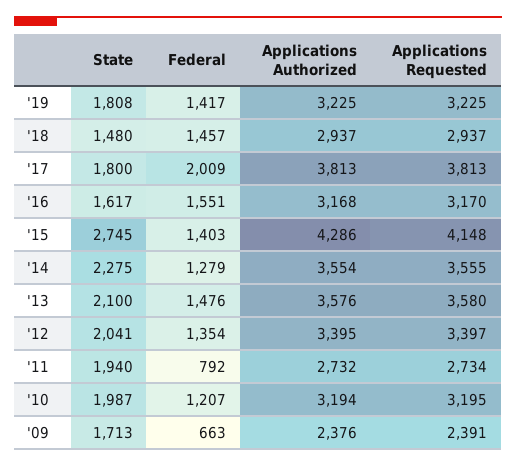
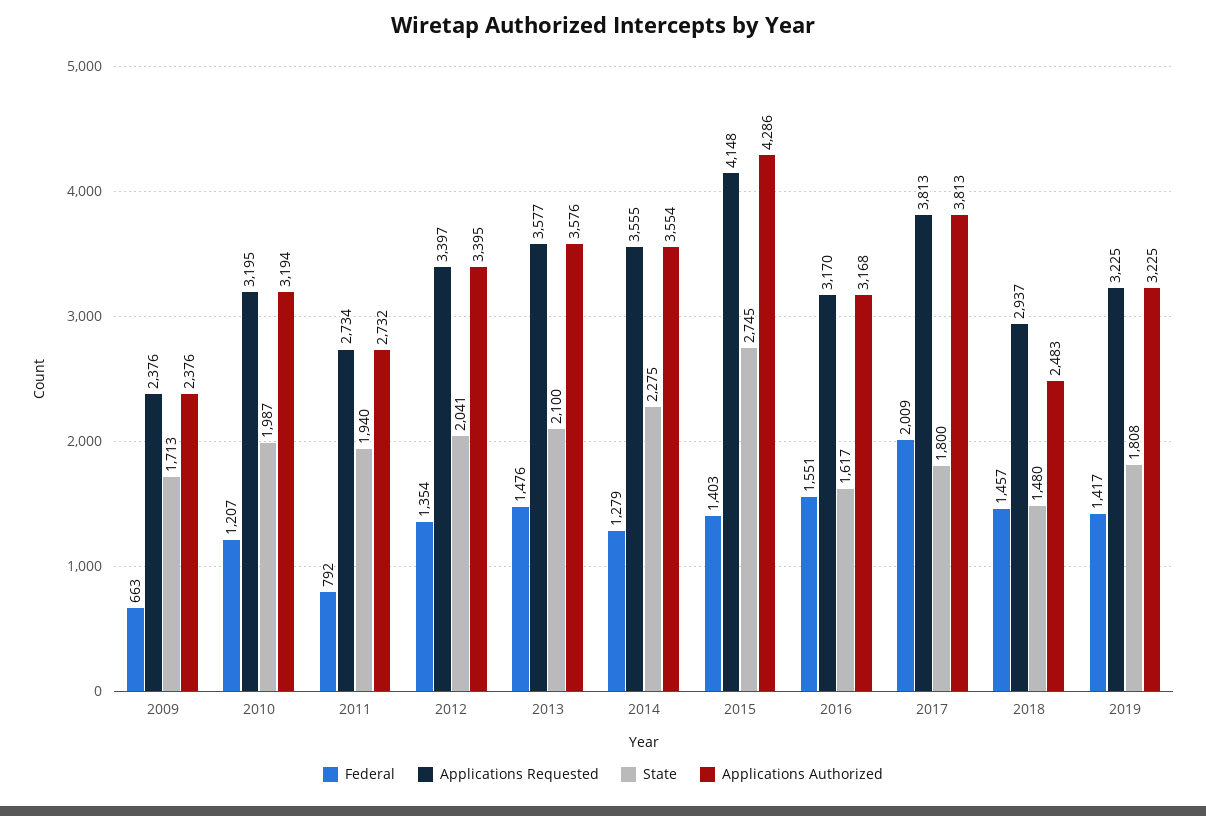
  {
    "State": {
      "'19": 1808,
      "'18": 1480,
      "'17": 1800,
      "'16": 1617,
      "'15": 2745,
      "'14": 2275,
      "'13": 2100,
      "'12": 2041,
      "'11": 1940,
      "'10": 1987,
      "'09": 1713
    },
    "Federal": {
      "'19": 1417,
      "'18": 1457,
      "'17": 2009,
      "'16": 1551,
      "'15": 1403,
      "'14": 1279,
      "'13": 1476,
      "'12": 1354,
      "'11": 792,
      "'10": 1207,
      "'09": 663
    },
    "Applications Authorized": {
      "'19": 3225,
-     "'18": 2937,
+     "'18": 2483,
      "'17": 3813,
      "'16": 3168,
      "'15": 4286,
      "'14": 3554,
      "'13": 3576,
      "'12": 3395,
      "'11": 2732,
      "'10": 3194,
      "'09": 2376
    },
    "Applications Requested": {
      "'19": 3225,
      "'18": 2937,
      "'17": 3813,
      "'16": 3170,
      "'15": 4148,
      "'14": 3555,
-     "'13": 3580,
+     "'13": 3577,
      "'12": 3397,
      "'11": 2734,
      "'10": 3195,
-     "'09": 2391
+     "'09": 2376
    }
  }

